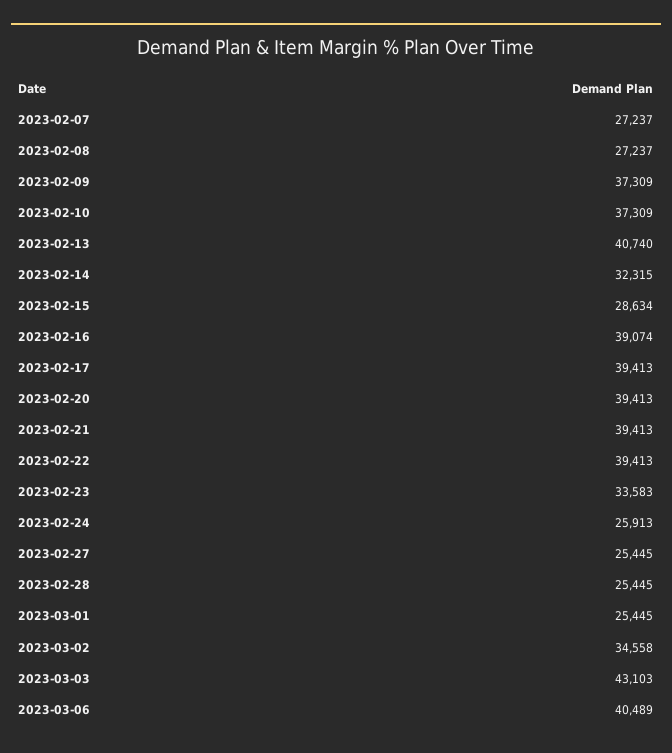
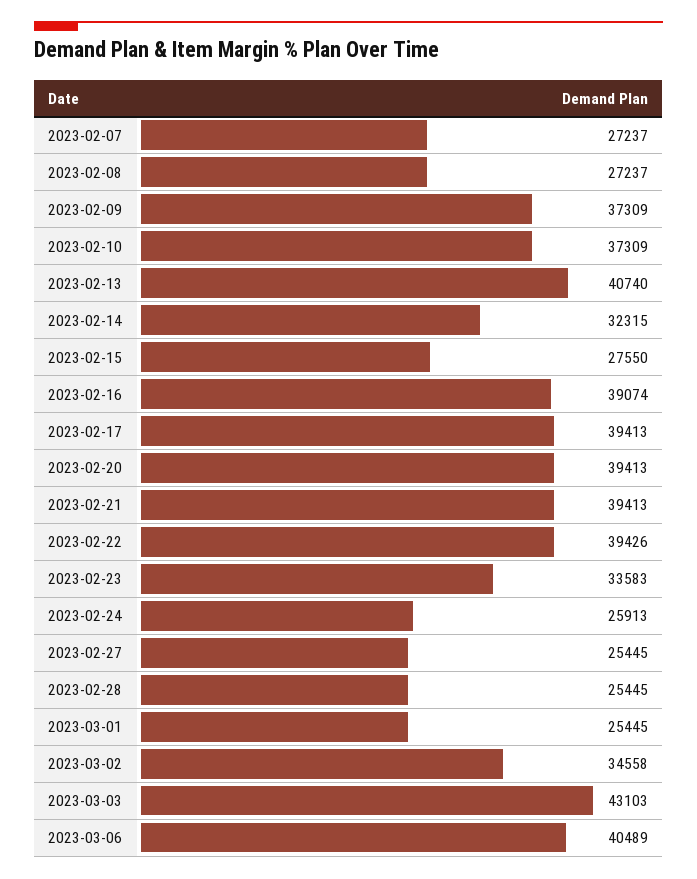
  {
    "2023-02-07": 27237,
    "2023-02-08": 27237,
    "2023-02-09": 37309,
    "2023-02-10": 37309,
    "2023-02-13": 40740,
    "2023-02-14": 32315,
-   "2023-02-15": 28634,
+   "2023-02-15": 27550,
    "2023-02-16": 39074,
    "2023-02-17": 39413,
    "2023-02-20": 39413,
    "2023-02-21": 39413,
-   "2023-02-22": 39413,
+   "2023-02-22": 39426,
    "2023-02-23": 33583,
    "2023-02-24": 25913,
    "2023-02-27": 25445,
    "2023-02-28": 25445,
    "2023-03-01": 25445,
    "2023-03-02": 34558,
    "2023-03-03": 43103,
    "2023-03-06": 40489
  }

